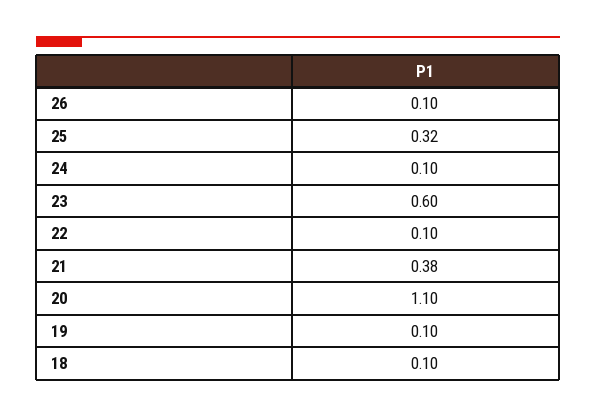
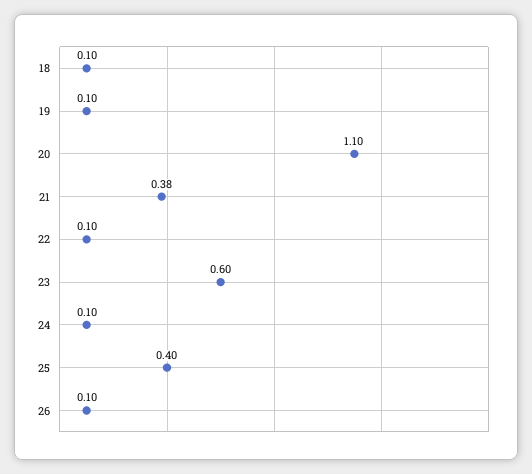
  {
    "26": 0.1,
-   "25": 0.32,
+   "25": 0.4,
    "24": 0.1,
    "23": 0.6,
    "22": 0.1,
    "21": 0.38,
    "20": 1.1,
    "19": 0.1,
    "18": 0.1
  }

